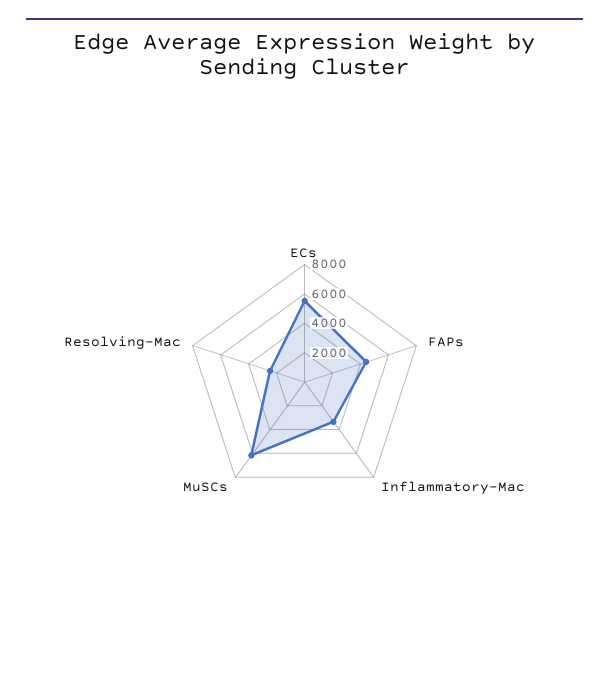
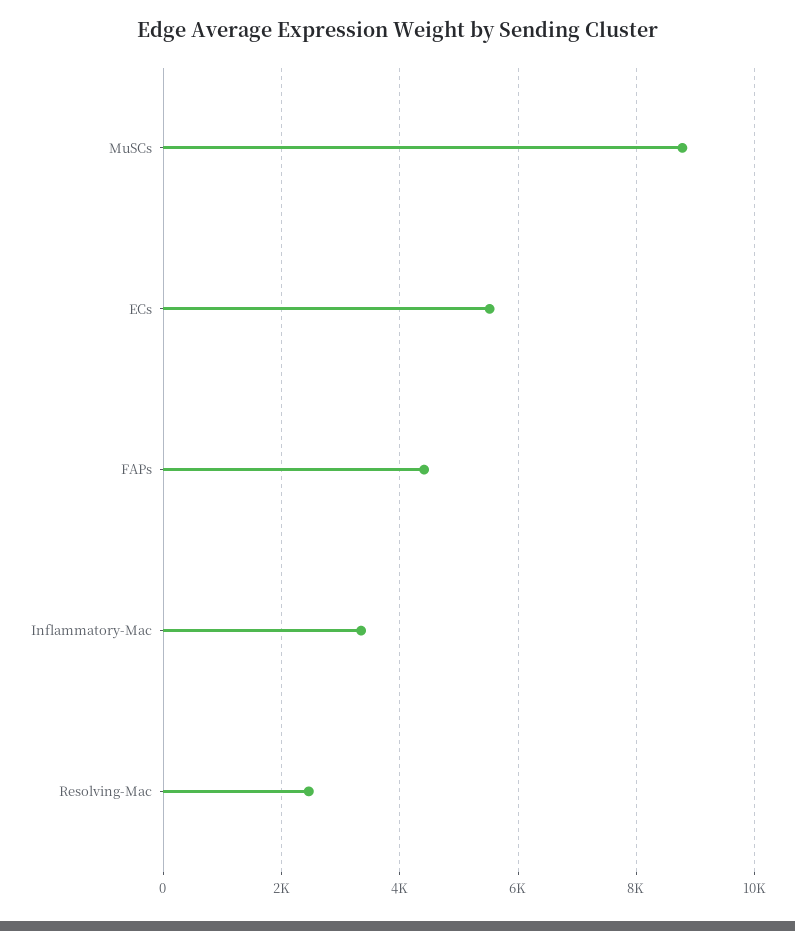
  {
    "ECs": 5600,
    "FAPs": 4400,
    "Inflammatory-Mac": 3400,
-   "MuSCs": 6000,
+   "MuSCs": 8800,
    "Resolving-Mac": 2400
  }

